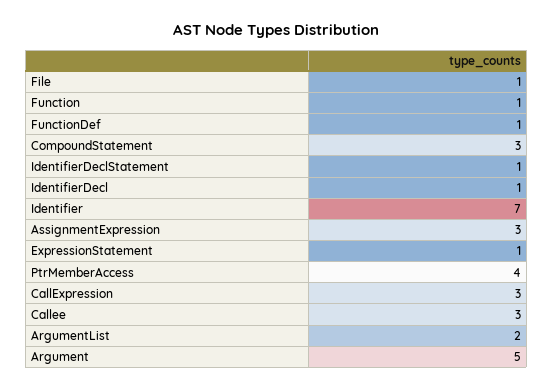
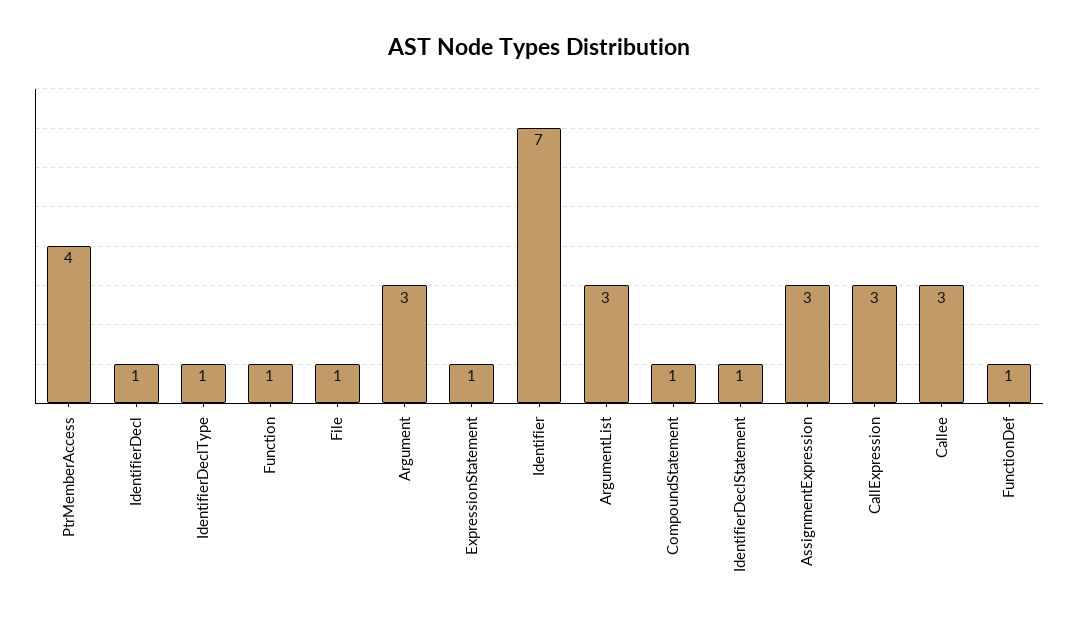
  {
    "File": 1,
    "Function": 1,
    "FunctionDef": 1,
-   "CompoundStatement": 3,
+   "CompoundStatement": 1,
    "IdentifierDeclStatement": 1,
    "IdentifierDecl": 1,
    "Identifier": 7,
    "AssignmentExpression": 3,
    "ExpressionStatement": 1,
    "PtrMemberAccess": 4,
    "CallExpression": 3,
    "Callee": 3,
-   "ArgumentList": 2,
+   "ArgumentList": 3,
-   "Argument": 5
+   "Argument": 3,
+   "IdentifierDeclType": 1
  }

